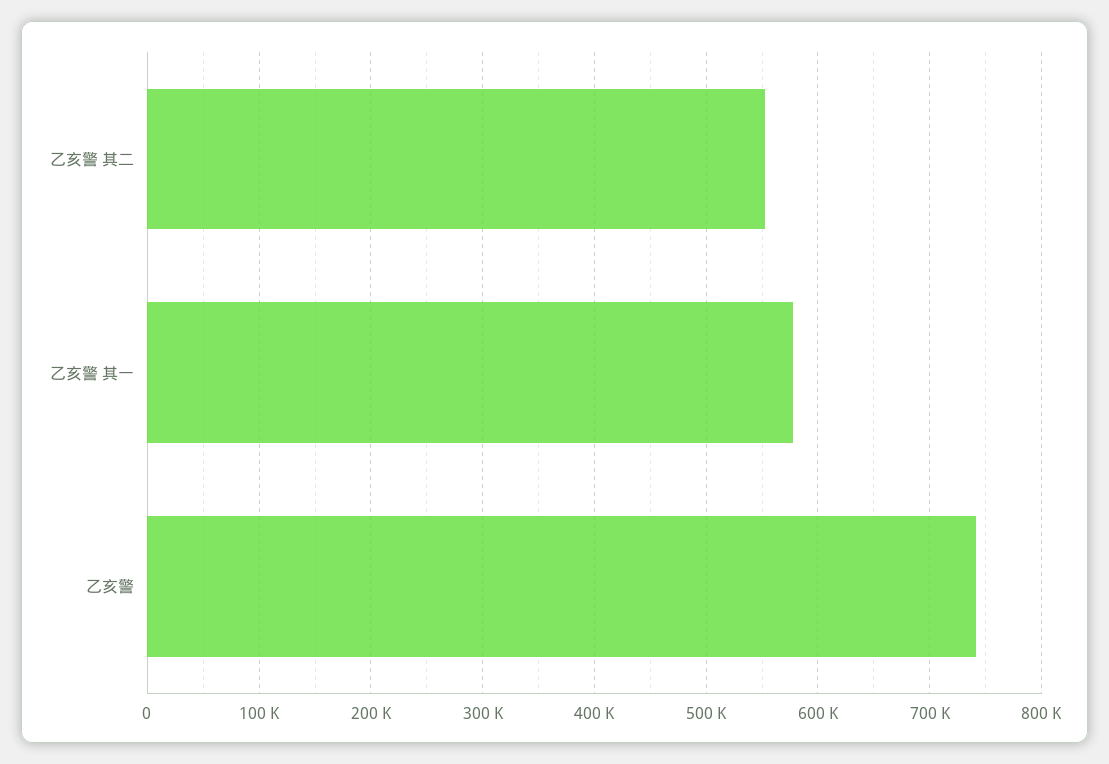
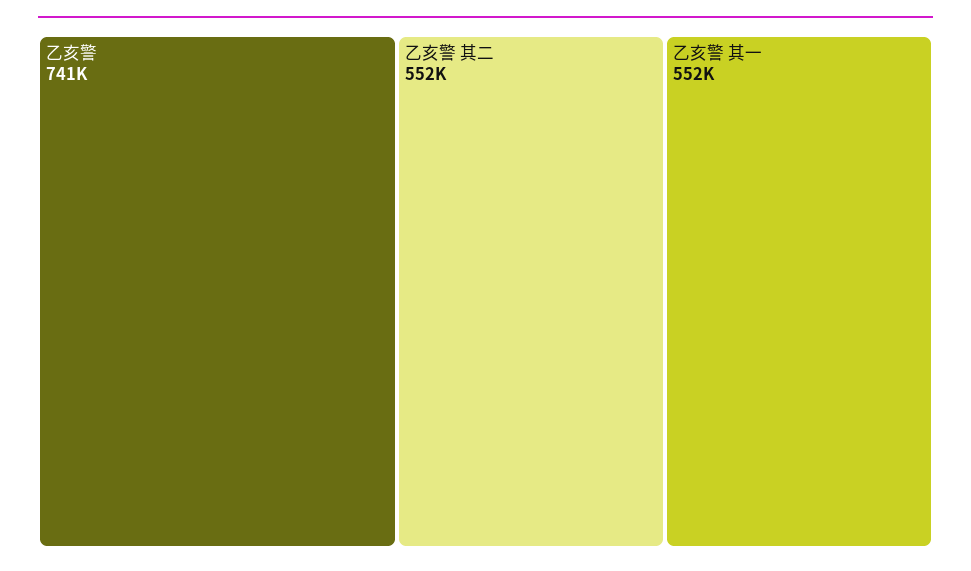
  {
    "乙亥警 其二": 552000,
-   "乙亥警 其一": 580000,
+   "乙亥警 其一": 552000,
    "乙亥警": 741000
  }

